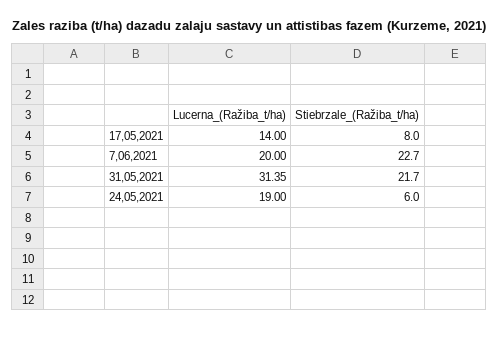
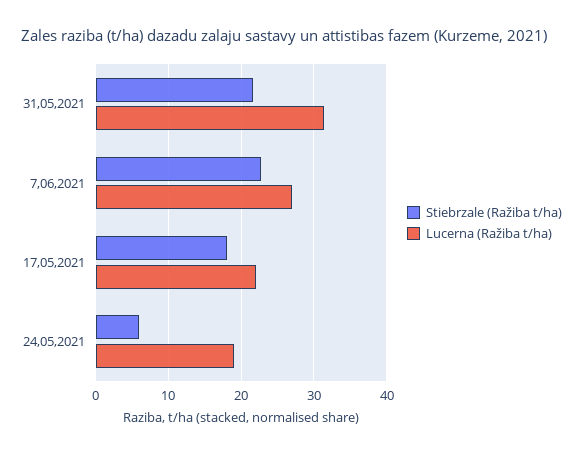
  {
    "Lucerna_(Ražiba_t/ha)": {
-     "17,05,2021": 14,
+     "17,05,2021": 22,
-     "7,06,2021": 20,
+     "7,06,2021": 27,
      "31,05,2021": 31.35,
      "24,05,2021": 19
    },
    "Stiebrzale_(Ražiba_t/ha)": {
-     "17,05,2021": 8,
+     "17,05,2021": 18,
      "7,06,2021": 22.7,
      "31,05,2021": 21.7,
      "24,05,2021": 6
    }
  }

